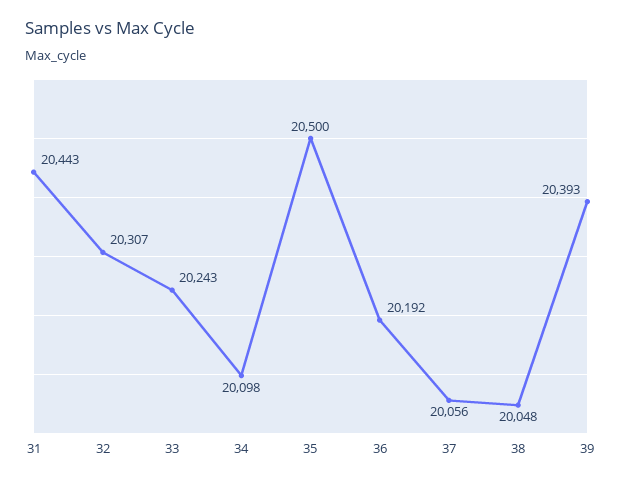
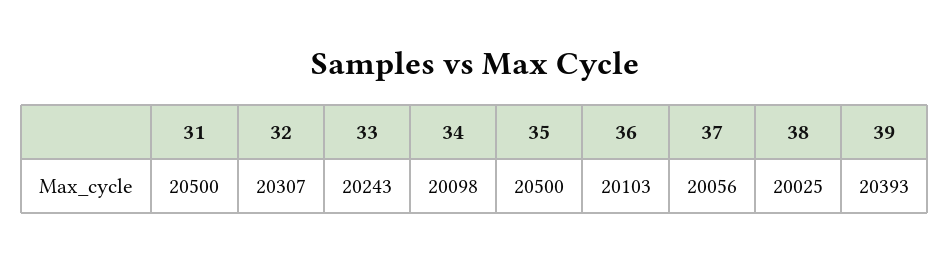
  {
-   "31": 20443,
+   "31": 20500,
    "32": 20307,
    "33": 20243,
    "34": 20098,
    "35": 20500,
-   "36": 20192,
+   "36": 20103,
    "37": 20056,
-   "38": 20048,
+   "38": 20025,
    "39": 20393
  }

